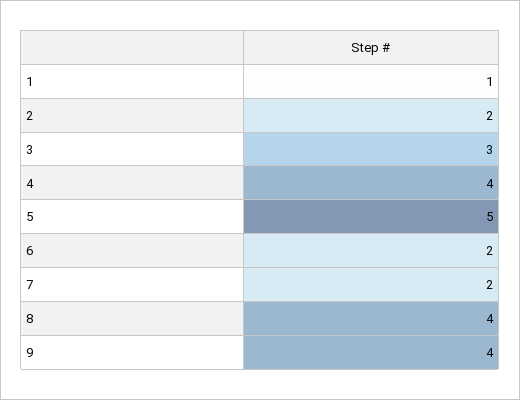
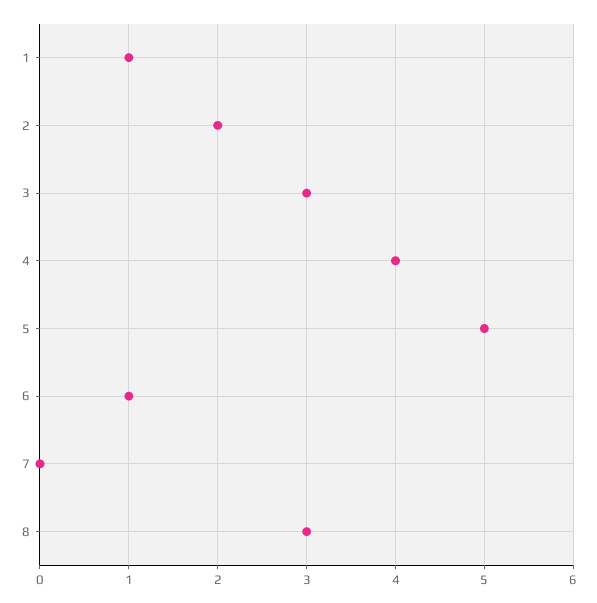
  {
    "1": 1,
    "2": 2,
    "3": 3,
    "4": 4,
    "5": 5,
-   "6": 2,
+   "6": 1,
-   "7": 2,
+   "7": 0,
-   "8": 4,
+   "8": 3
-   "9": 4
  }

